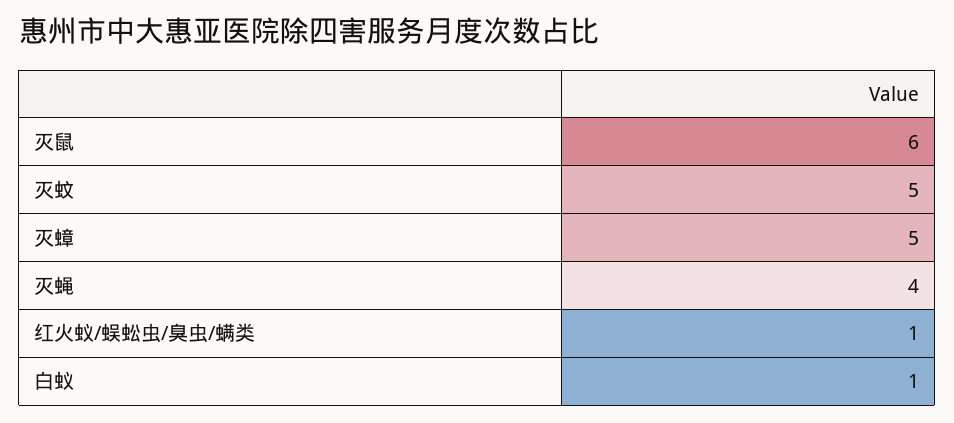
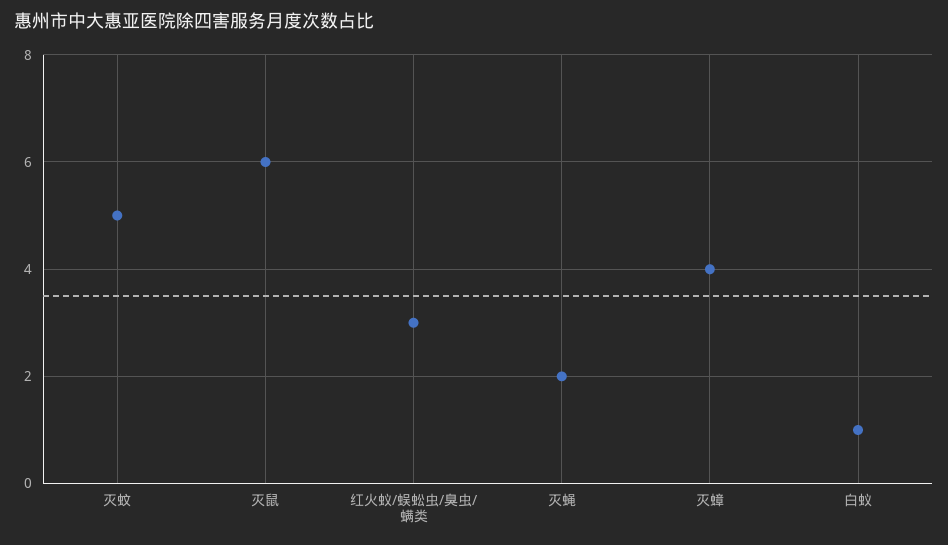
  {
    "灭鼠": 6,
    "灭蚊": 5,
-   "灭蟑": 5,
+   "灭蟑": 4,
-   "灭蝇": 4,
+   "灭蝇": 2,
-   "红火蚁/蜈蚣虫/臭虫/螨类": 1,
+   "红火蚁/蜈蚣虫/臭虫/螨类": 3,
    "白蚁": 1
  }

